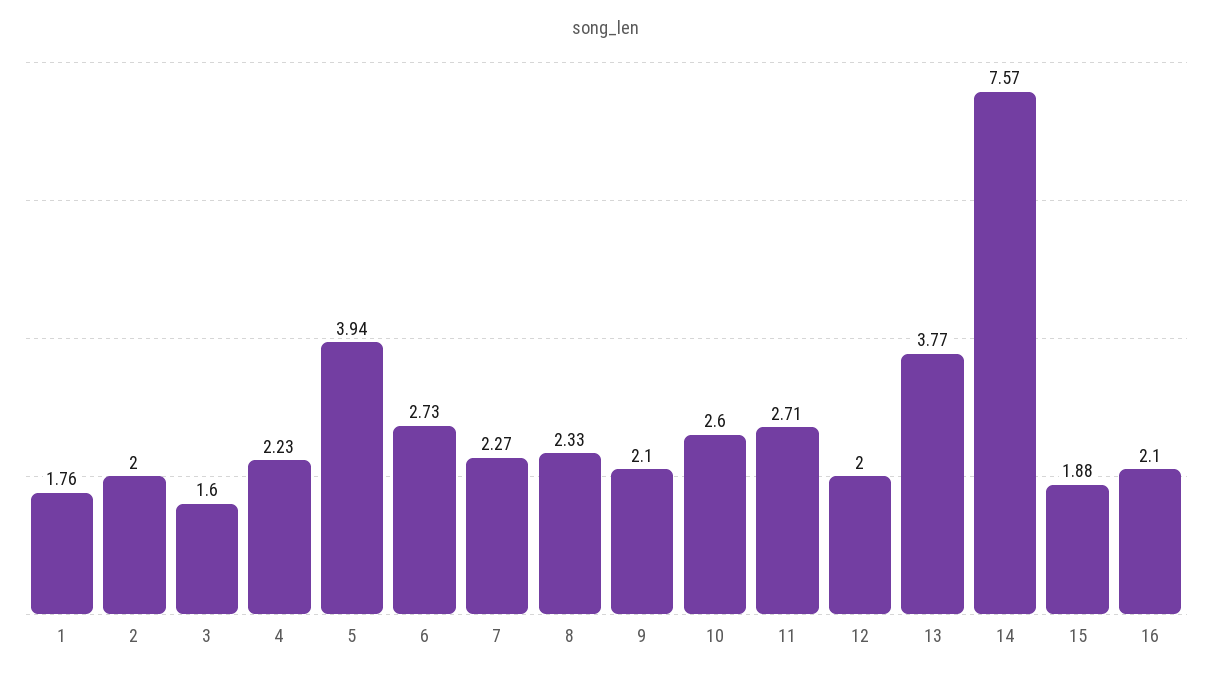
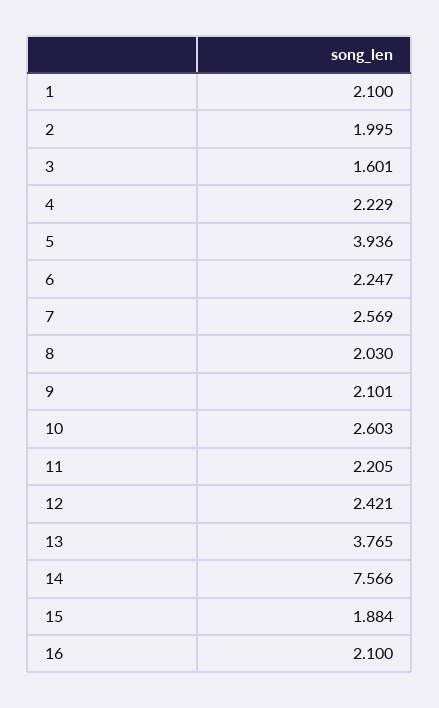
  {
-   "1": 1.76,
+   "1": 2.1,
    "2": 1.995,
    "3": 1.601,
    "4": 2.229,
    "5": 3.936,
-   "6": 2.73,
+   "6": 2.247,
-   "7": 2.27,
+   "7": 2.569,
-   "8": 2.33,
+   "8": 2.03,
    "9": 2.101,
    "10": 2.603,
-   "11": 2.71,
+   "11": 2.205,
-   "12": 2,
+   "12": 2.421,
    "13": 3.765,
    "14": 7.566,
    "15": 1.884,
    "16": 2.1
  }

